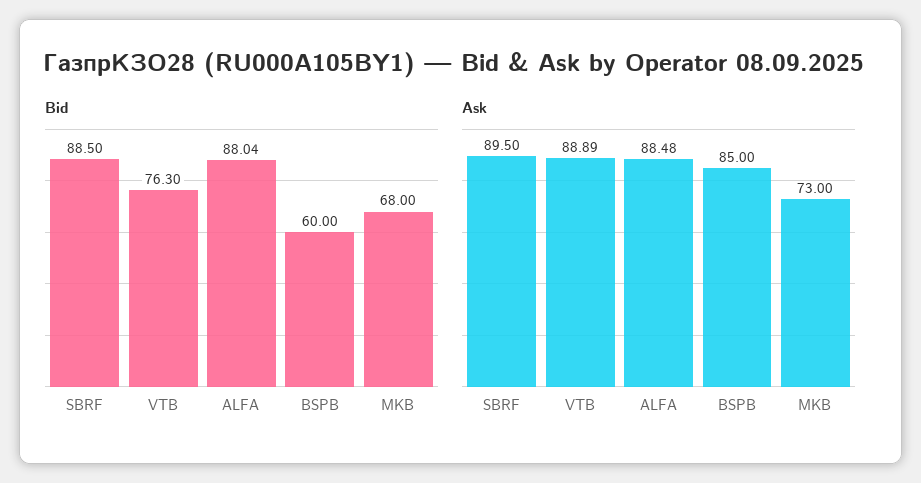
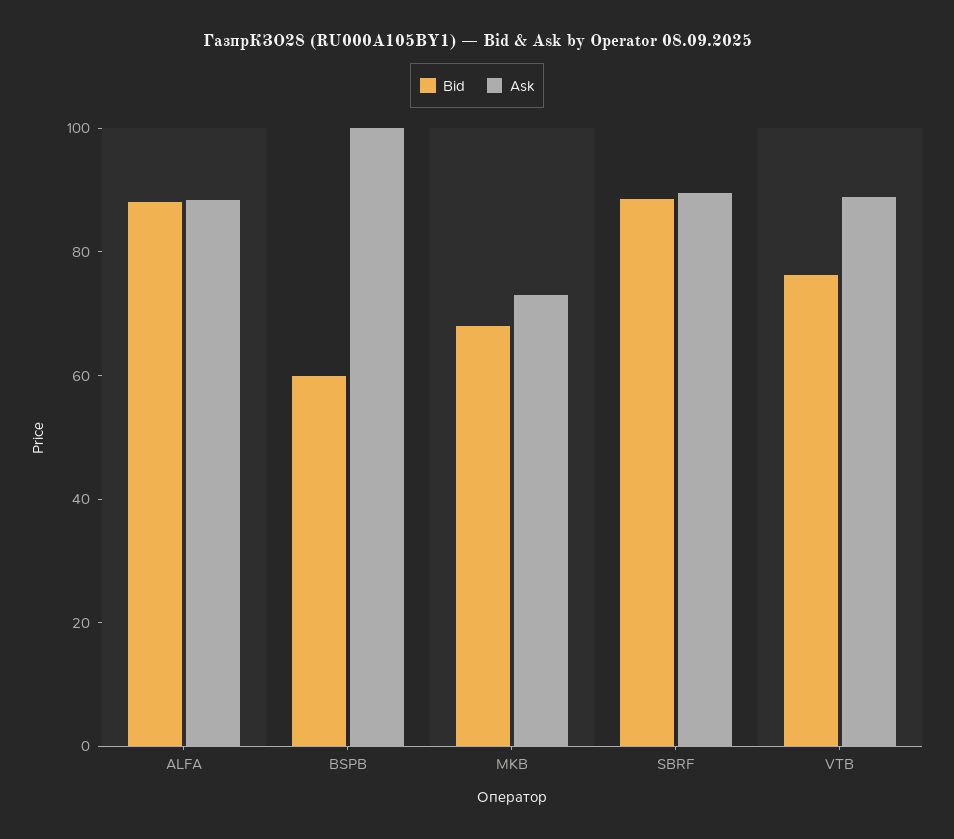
  {
    "Bid": {
      "SBRF": 88.5,
      "VTB": 76.3,
      "ALFA": 88.04,
      "BSPB": 60,
      "MKB": 68
    },
    "Ask": {
      "SBRF": 89.5,
      "VTB": 88.89,
      "ALFA": 88.48,
-     "BSPB": 85,
+     "BSPB": 100,
      "MKB": 73
    }
  }

